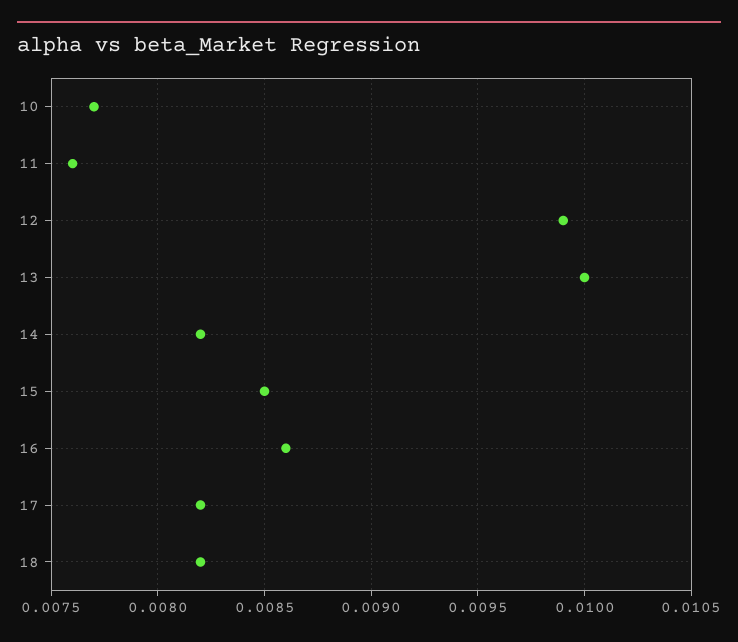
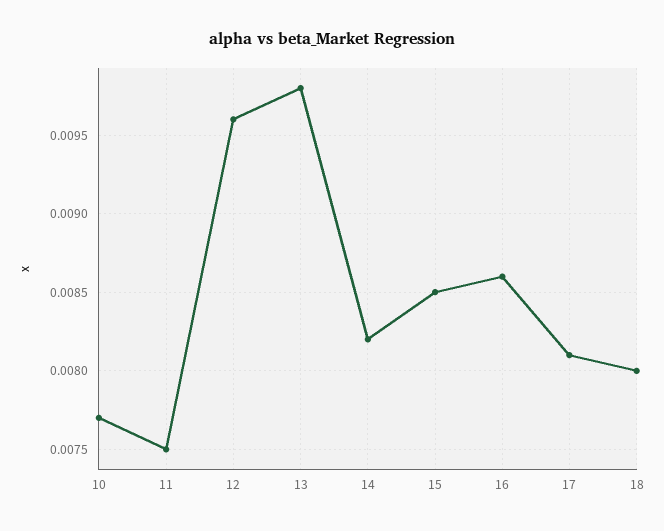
  {
    "10": 0.0077,
-   "11": 0.0076,
+   "11": 0.0075,
-   "12": 0.0099,
+   "12": 0.0096,
-   "13": 0.01,
+   "13": 0.0098,
    "14": 0.0082,
    "15": 0.0085,
    "16": 0.0086,
-   "17": 0.0082,
+   "17": 0.0081,
-   "18": 0.0082
+   "18": 0.008
  }

